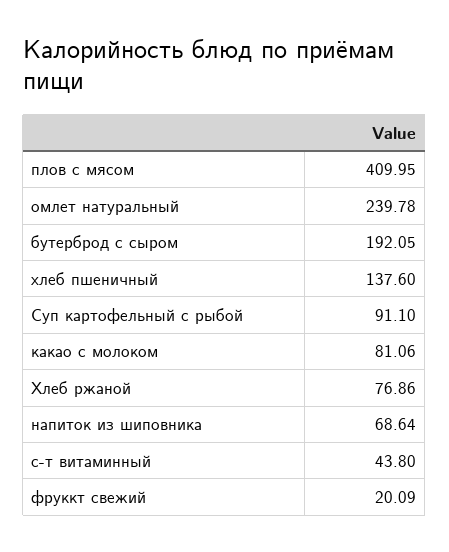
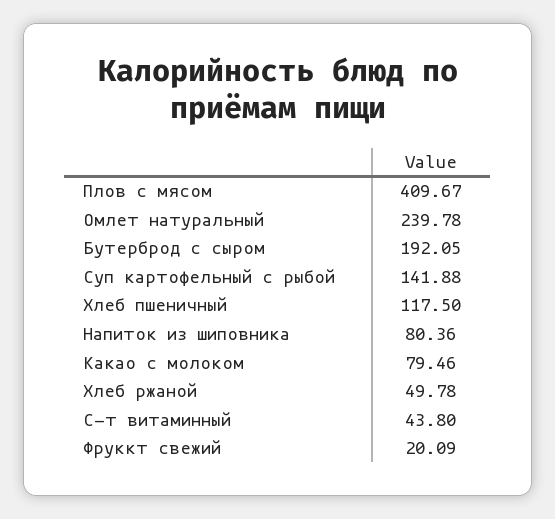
  {
-   "плов с мясом": 409.95,
+   "плов с мясом": 409.67,
    "омлет натуральный": 239.78,
    "бутерброд с сыром": 192.05,
-   "хлеб пшеничный": 137.6,
+   "хлеб пшеничный": 117.5,
-   "Суп картофельный с рыбой": 91.1,
+   "Суп картофельный с рыбой": 141.88,
-   "какао с молоком": 81.06,
+   "какао с молоком": 79.46,
-   "Хлеб ржаной": 76.86,
+   "Хлеб ржаной": 49.78,
-   "напиток из шиповника": 68.64,
+   "напиток из шиповника": 80.36,
    "с-т витаминный": 43.8,
    "фруккт свежий": 20.09
  }

